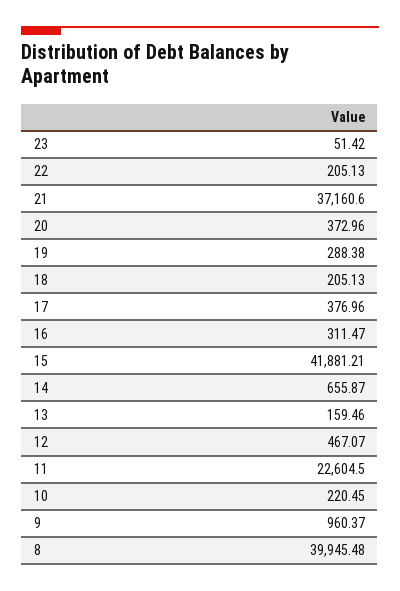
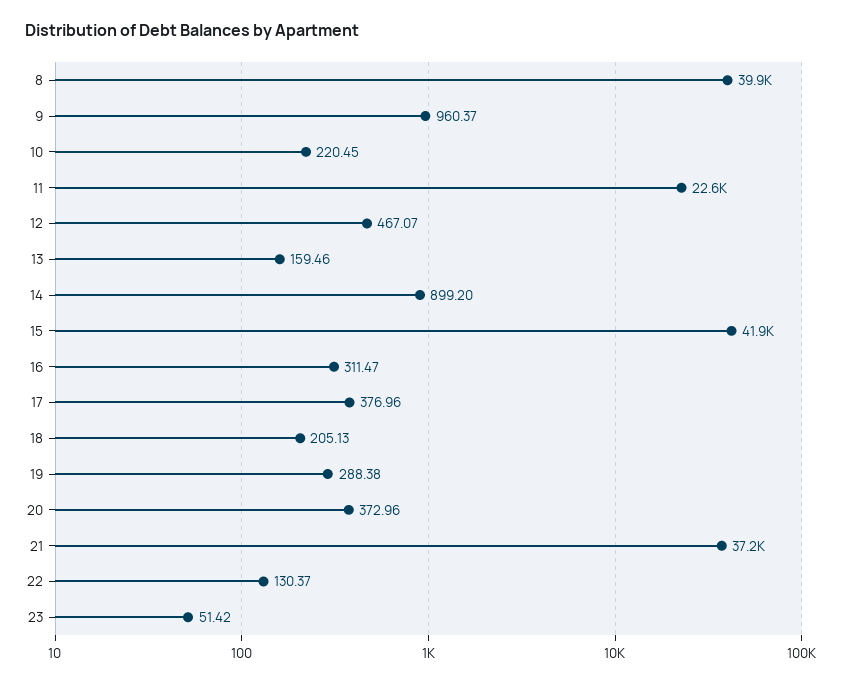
  {
    "23": 51.42,
-   "22": 205.13,
+   "22": 130.37,
    "21": 37160.6,
    "20": 372.96,
    "19": 288.38,
    "18": 205.13,
    "17": 376.96,
    "16": 311.47,
    "15": 41881.21,
-   "14": 655.87,
+   "14": 899.2,
    "13": 159.46,
    "12": 467.07,
    "11": 22604.5,
    "10": 220.45,
    "9": 960.37,
    "8": 39945.48
  }

